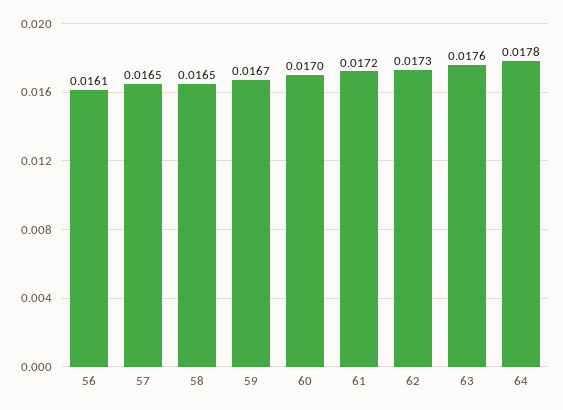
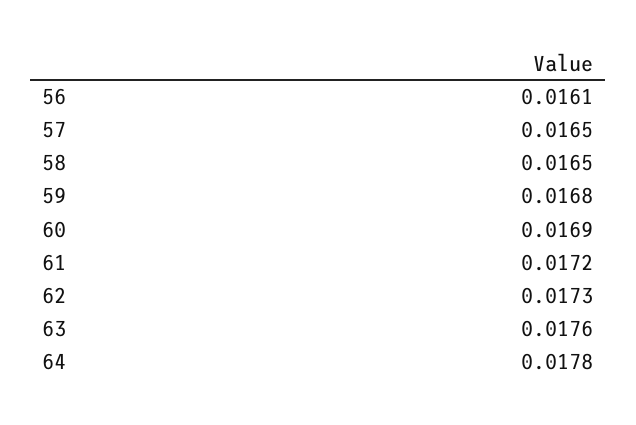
  {
    "56": 0.0161,
    "57": 0.0165,
    "58": 0.0165,
-   "59": 0.0167,
+   "59": 0.0168,
-   "60": 0.017,
+   "60": 0.0169,
    "61": 0.0172,
    "62": 0.0173,
    "63": 0.0176,
    "64": 0.0178
  }

